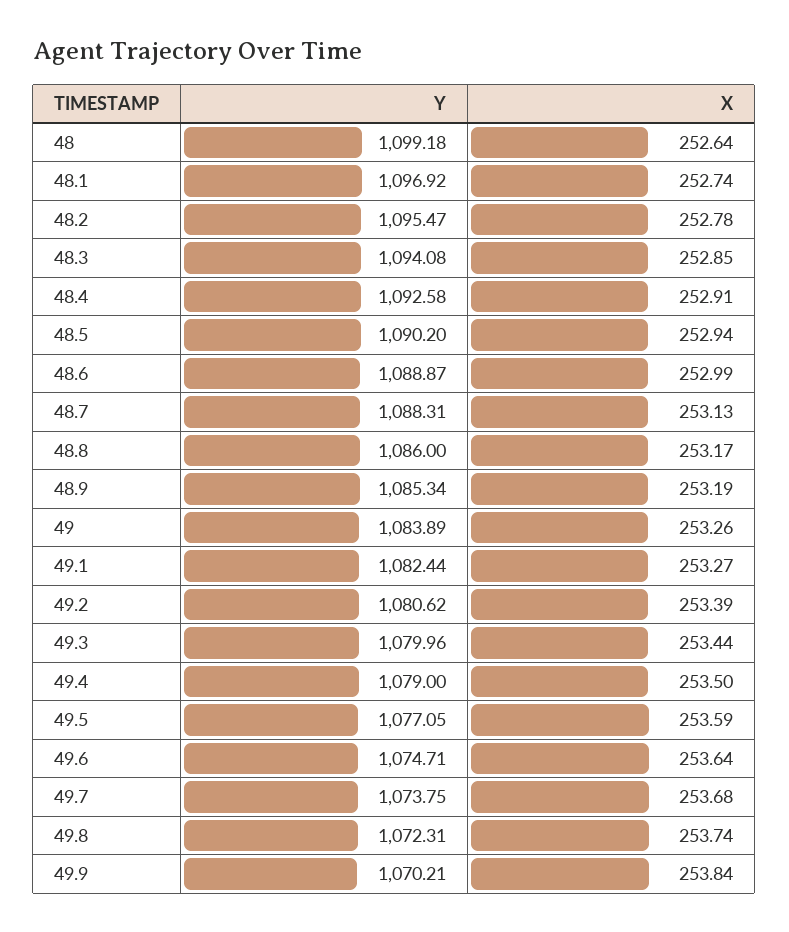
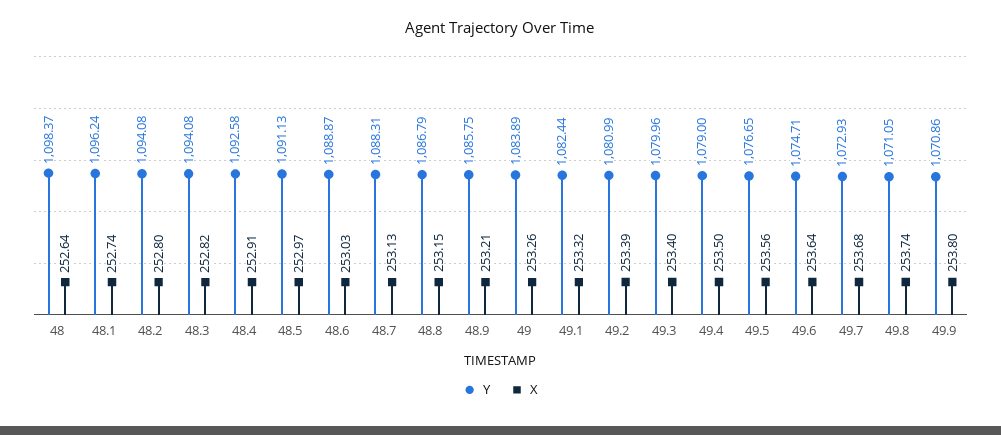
  {
    "Y": {
-     "48": 1099.18,
+     "48": 1098.37,
-     "48.1": 1096.92,
+     "48.1": 1096.24,
-     "48.2": 1095.47,
+     "48.2": 1094.08,
      "48.3": 1094.08,
      "48.4": 1092.58,
-     "48.5": 1090.2,
+     "48.5": 1091.13,
      "48.6": 1088.87,
      "48.7": 1088.31,
-     "48.8": 1086,
+     "48.8": 1086.79,
-     "48.9": 1085.34,
+     "48.9": 1085.75,
      "49": 1083.89,
      "49.1": 1082.44,
-     "49.2": 1080.62,
+     "49.2": 1080.99,
      "49.3": 1079.96,
      "49.4": 1079,
-     "49.5": 1077.05,
+     "49.5": 1076.65,
      "49.6": 1074.71,
-     "49.7": 1073.75,
+     "49.7": 1072.93,
-     "49.8": 1072.31,
+     "49.8": 1071.05,
-     "49.9": 1070.21
+     "49.9": 1070.86
    },
    "X": {
      "48": 252.64,
      "48.1": 252.74,
-     "48.2": 252.78,
+     "48.2": 252.8,
-     "48.3": 252.85,
+     "48.3": 252.82,
      "48.4": 252.91,
-     "48.5": 252.94,
+     "48.5": 252.97,
-     "48.6": 252.99,
+     "48.6": 253.03,
      "48.7": 253.13,
-     "48.8": 253.17,
+     "48.8": 253.15,
-     "48.9": 253.19,
+     "48.9": 253.21,
      "49": 253.26,
-     "49.1": 253.27,
+     "49.1": 253.32,
      "49.2": 253.39,
-     "49.3": 253.44,
+     "49.3": 253.4,
      "49.4": 253.5,
-     "49.5": 253.59,
+     "49.5": 253.56,
      "49.6": 253.64,
      "49.7": 253.68,
      "49.8": 253.74,
-     "49.9": 253.84
+     "49.9": 253.8
    }
  }

